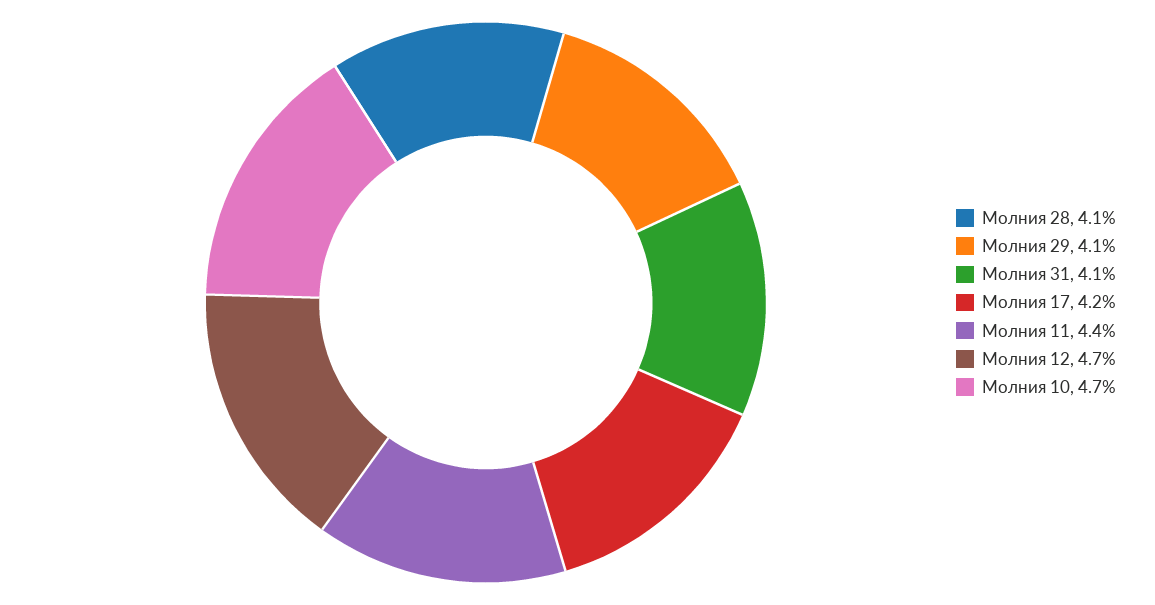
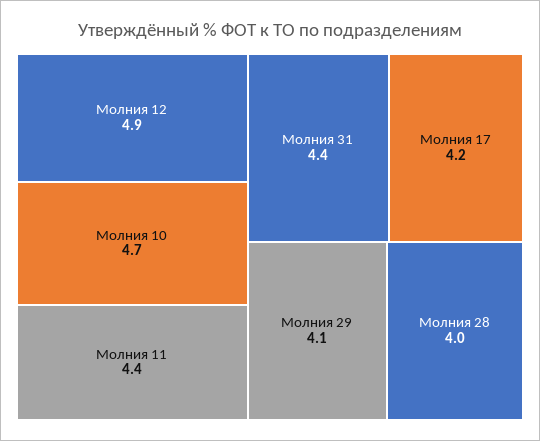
  {
-   "Молния 28": 4.1,
+   "Молния 28": 4,
    "Молния 29": 4.1,
-   "Молния 31": 4.1,
+   "Молния 31": 4.4,
    "Молния 17": 4.2,
    "Молния 11": 4.4,
-   "Молния 12": 4.7,
+   "Молния 12": 4.9,
    "Молния 10": 4.7
  }

